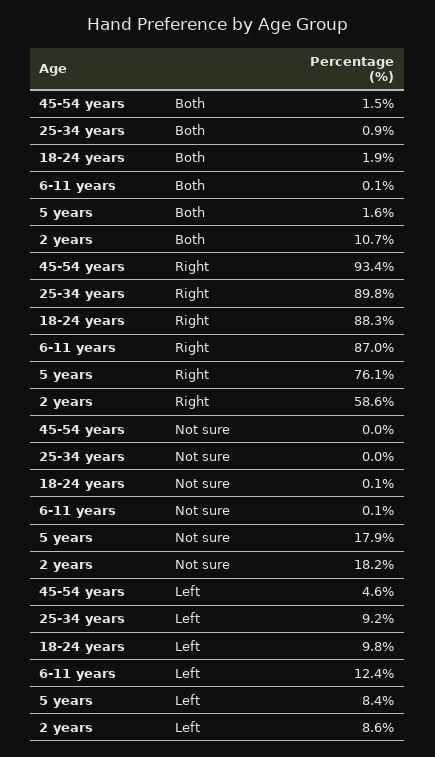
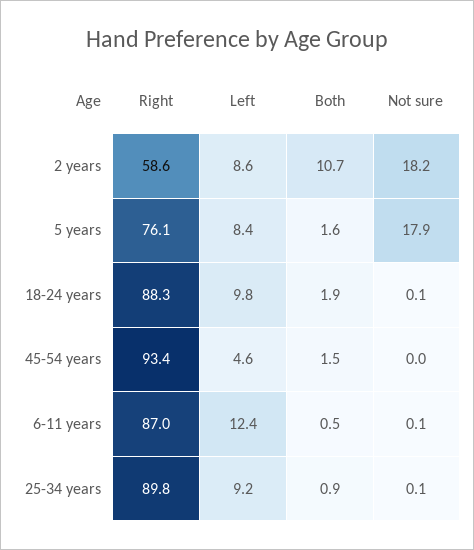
  {
    "45-54 years": {
      "Both": 1.5,
      "Right": 93.4,
      "Not sure": 0,
      "Left": 4.6
    },
    "25-34 years": {
      "Both": 0.9,
      "Right": 89.8,
-     "Not sure": 0,
+     "Not sure": 0.1,
      "Left": 9.2
    },
    "18-24 years": {
      "Both": 1.9,
      "Right": 88.3,
      "Not sure": 0.1,
      "Left": 9.8
    },
    "6-11 years": {
-     "Both": 0.1,
+     "Both": 0.5,
      "Right": 87,
      "Not sure": 0.1,
      "Left": 12.4
    },
    "5 years": {
      "Both": 1.6,
      "Right": 76.1,
      "Not sure": 17.9,
      "Left": 8.4
    },
    "2 years": {
      "Both": 10.7,
      "Right": 58.6,
      "Not sure": 18.2,
      "Left": 8.6
    }
  }

